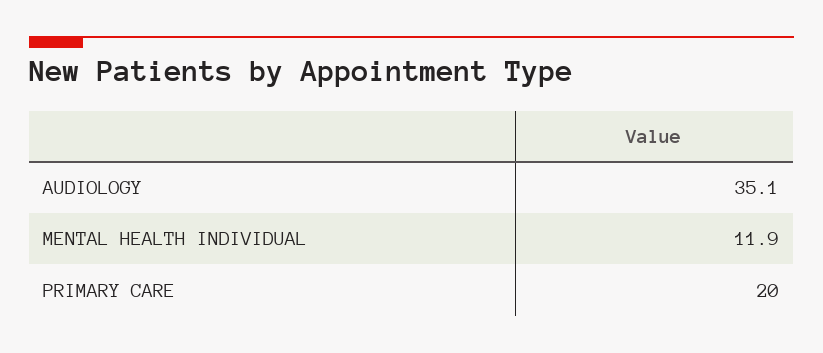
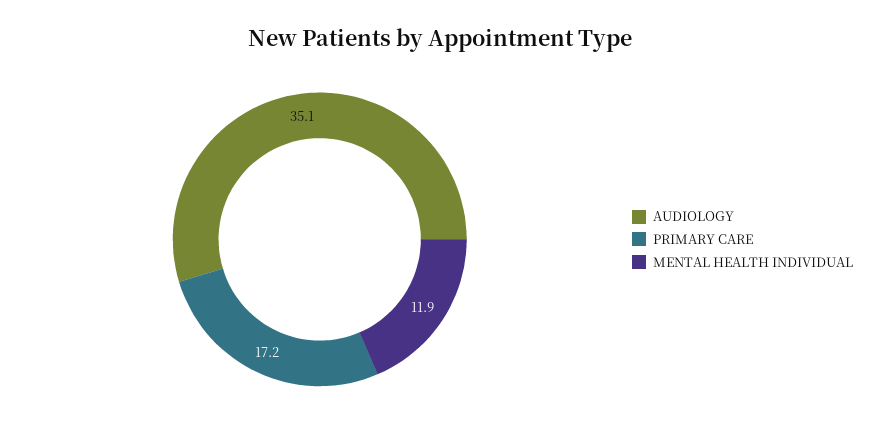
  {
    "AUDIOLOGY": 35.1,
    "MENTAL HEALTH INDIVIDUAL": 11.9,
-   "PRIMARY CARE": 20
+   "PRIMARY CARE": 17.2
  }

